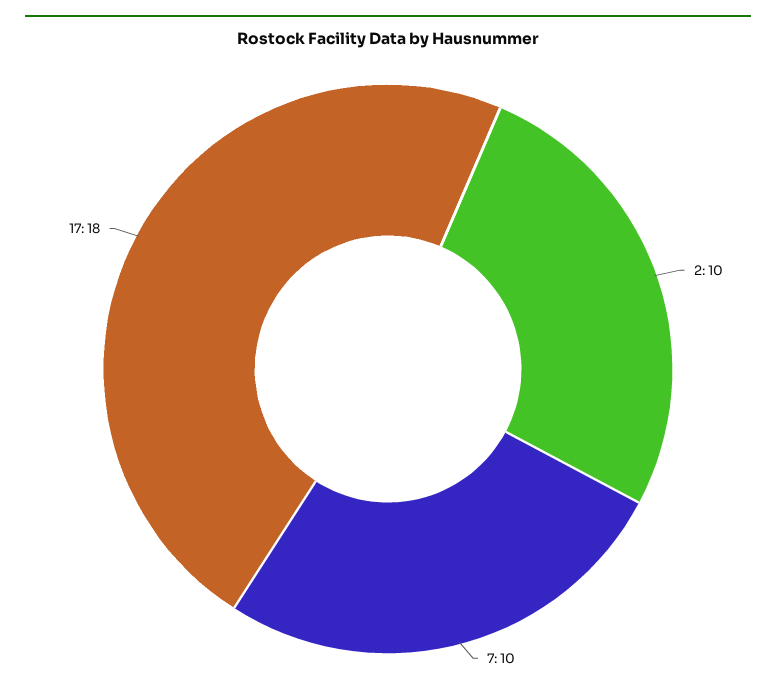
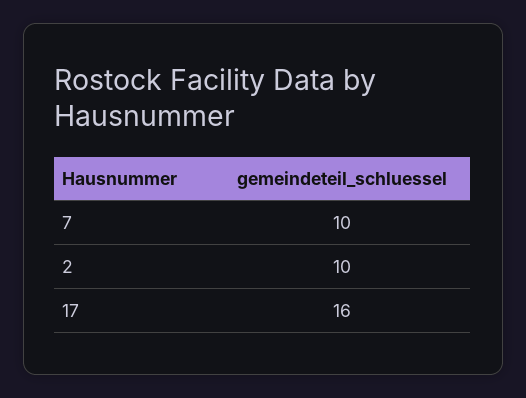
  {
    "2": 10,
    "7": 10,
-   "17": 18
+   "17": 16
  }

